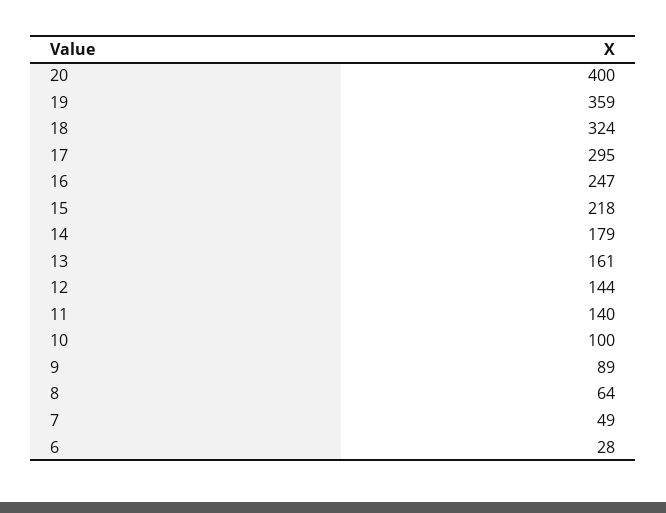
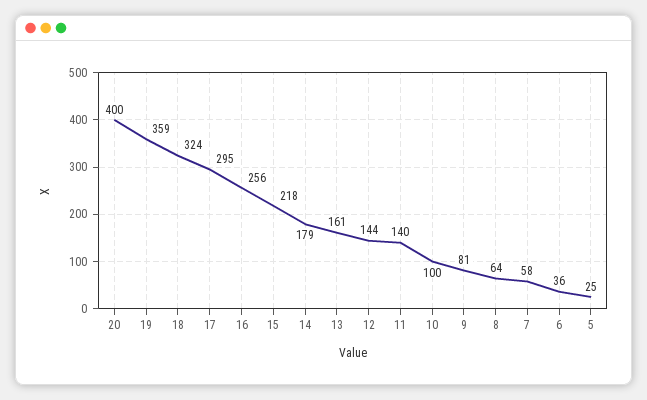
  {
    "20": 400,
    "19": 359,
    "18": 324,
    "17": 295,
-   "16": 247,
+   "16": 256,
    "15": 218,
    "14": 179,
    "13": 161,
    "12": 144,
    "11": 140,
    "10": 100,
-   "9": 89,
+   "9": 81,
    "8": 64,
-   "7": 49,
+   "7": 58,
-   "6": 28
+   "6": 36,
+   "5": 25
  }

